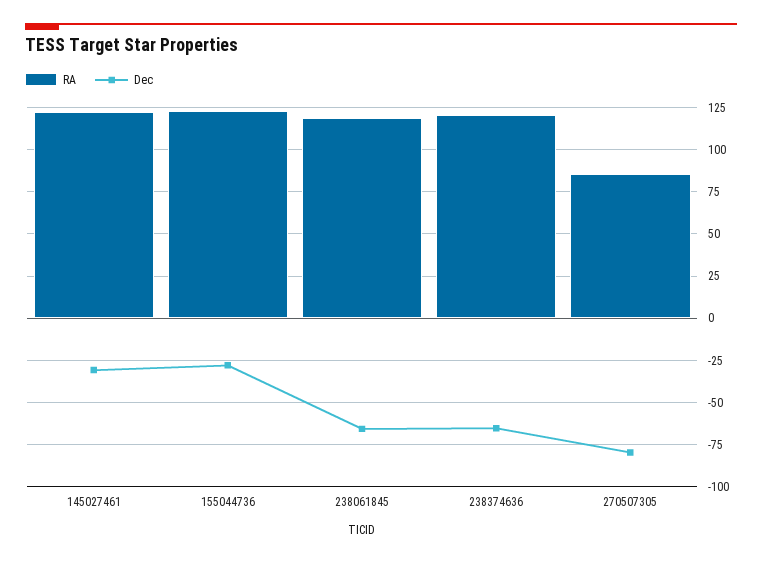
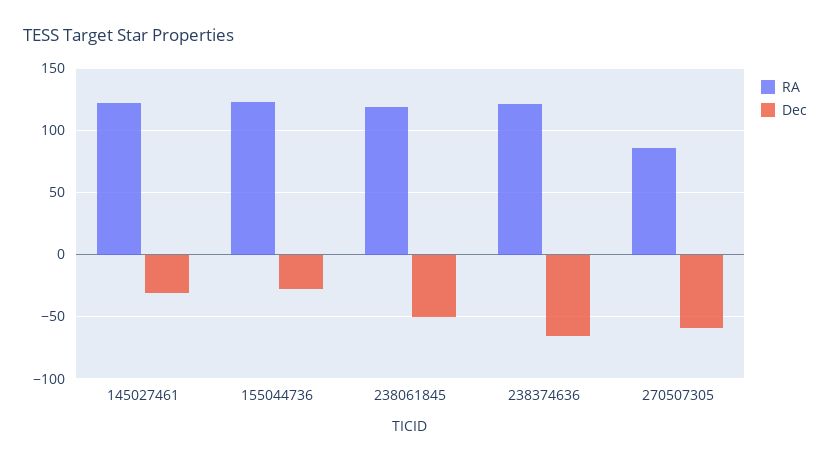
  {
    "RA": {
      "145027461": 120,
      "155044736": 125,
      "238061845": 120,
      "238374636": 120,
      "270507305": 85
    },
    "Dec": {
      "145027461": -30,
      "155044736": -30,
-     "238061845": -65,
+     "238061845": -50,
      "238374636": -65,
-     "270507305": -80
+     "270507305": -60
    }
  }

